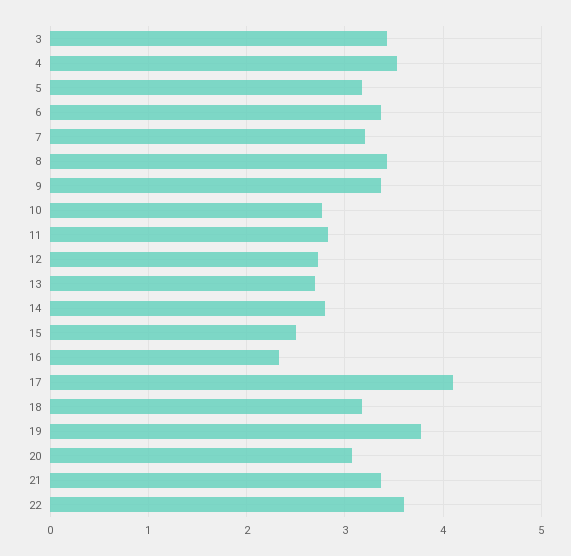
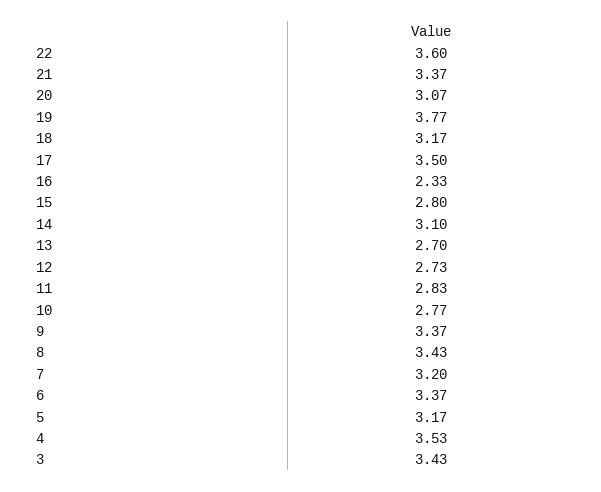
  {
    "3": 3.43,
    "4": 3.53,
    "5": 3.17,
    "6": 3.37,
    "7": 3.2,
    "8": 3.43,
    "9": 3.37,
    "10": 2.77,
    "11": 2.83,
    "12": 2.73,
    "13": 2.7,
-   "14": 2.8,
+   "14": 3.1,
-   "15": 2.5,
+   "15": 2.8,
    "16": 2.33,
-   "17": 4.1,
+   "17": 3.5,
    "18": 3.17,
    "19": 3.77,
    "20": 3.07,
    "21": 3.37,
    "22": 3.6
  }

